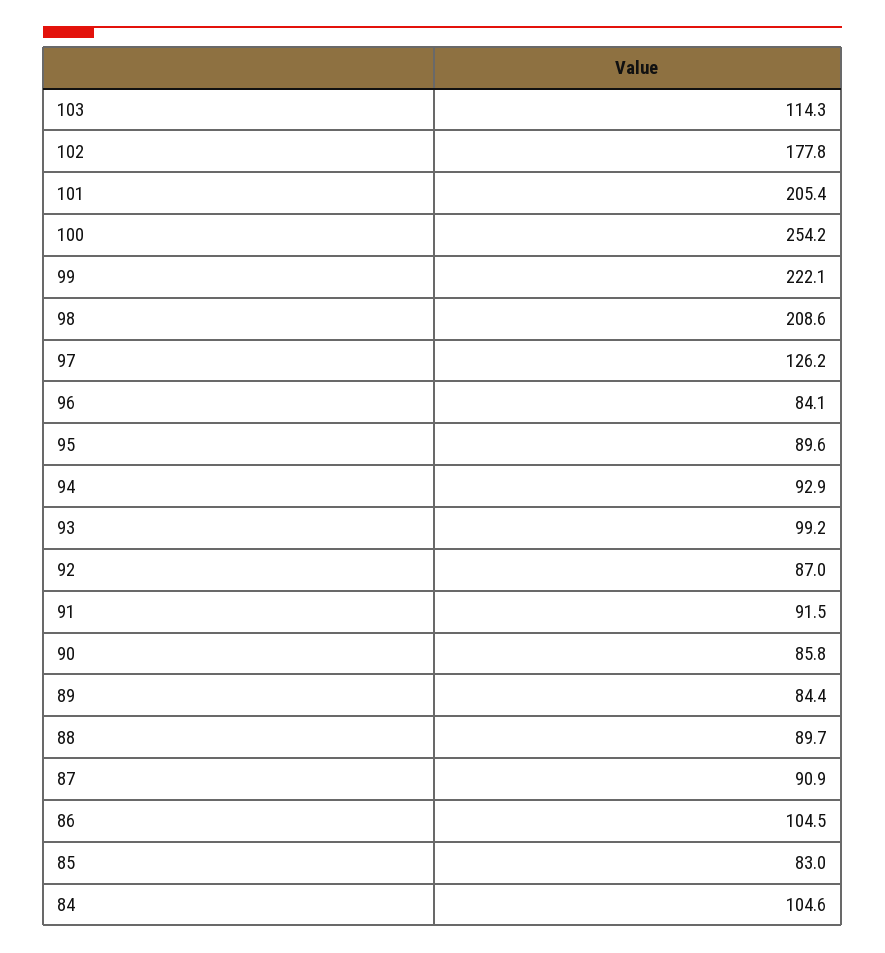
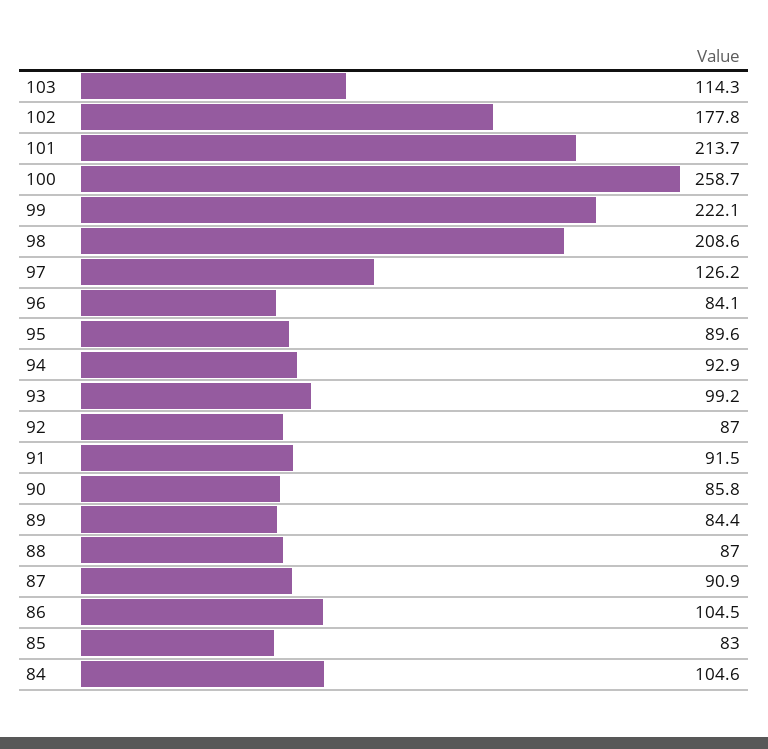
  {
    "103": 114.3,
    "102": 177.8,
-   "101": 205.4,
+   "101": 213.7,
-   "100": 254.2,
+   "100": 258.7,
    "99": 222.1,
    "98": 208.6,
    "97": 126.2,
    "96": 84.1,
    "95": 89.6,
    "94": 92.9,
    "93": 99.2,
    "92": 87,
    "91": 91.5,
    "90": 85.8,
    "89": 84.4,
-   "88": 89.7,
+   "88": 87,
    "87": 90.9,
    "86": 104.5,
    "85": 83,
    "84": 104.6
  }

